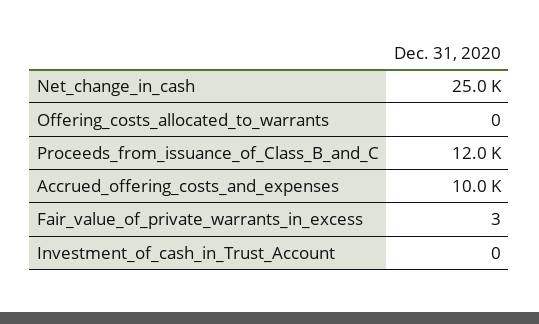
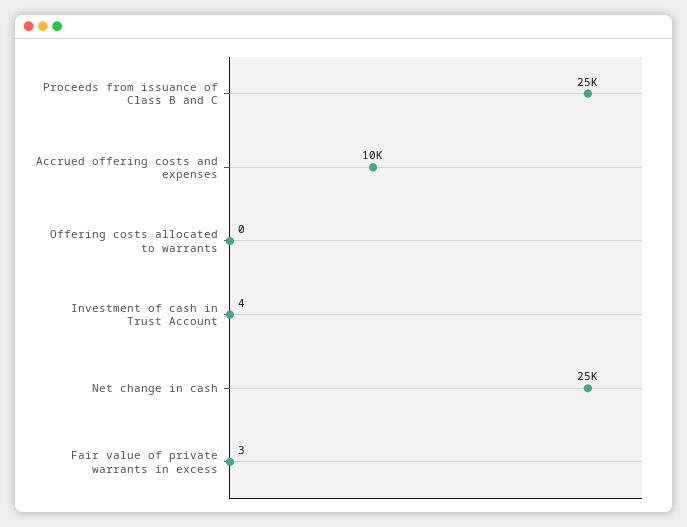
  {
    "Net_change_in_cash": 25000,
    "Offering_costs_allocated_to_warrants": 0,
-   "Proceeds_from_issuance_of_Class_B_and_C": 12000,
+   "Proceeds_from_issuance_of_Class_B_and_C": 25000,
    "Accrued_offering_costs_and_expenses": 10000,
    "Fair_value_of_private_warrants_in_excess": 3,
-   "Investment_of_cash_in_Trust_Account": 0
+   "Investment_of_cash_in_Trust_Account": 4
  }

